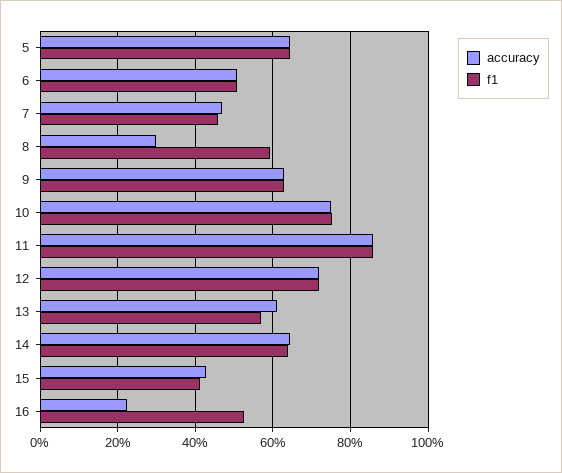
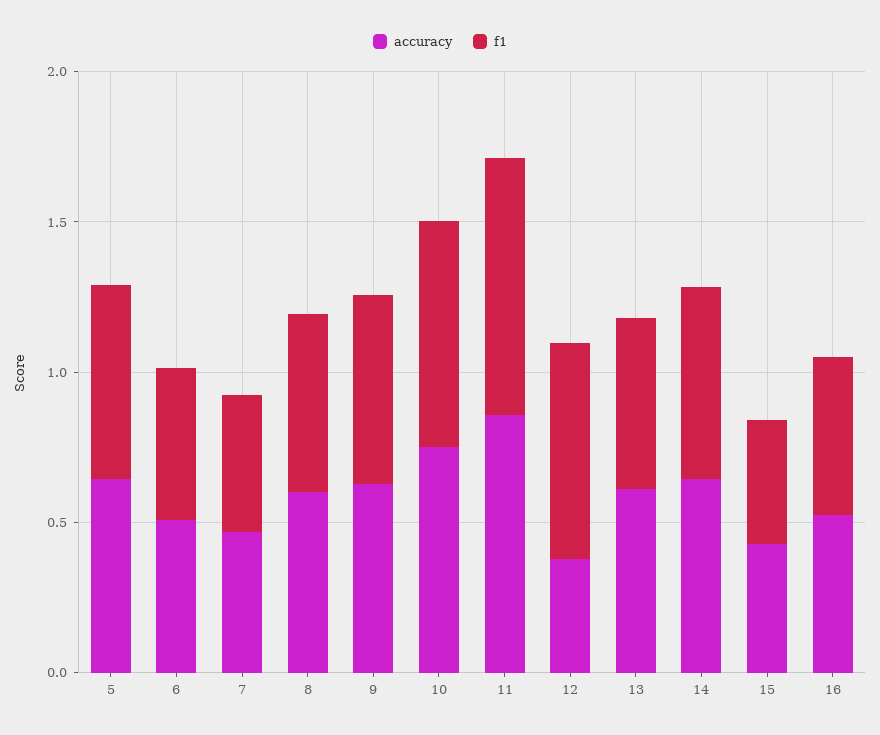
  {
    "accuracy": {
      "5": 0.64,
      "6": 0.5,
      "7": 0.46,
-     "8": 0.3,
+     "8": 0.6,
      "9": 0.62,
      "10": 0.76,
      "11": 0.86,
-     "12": 0.72,
+     "12": 0.4,
      "13": 0.6,
      "14": 0.64,
      "15": 0.42,
-     "16": 0.22
+     "16": 0.5
    },
    "f1": {
      "5": 0.64,
      "6": 0.5,
      "7": 0.46,
      "8": 0.6,
      "9": 0.62,
      "10": 0.76,
      "11": 0.86,
      "12": 0.72,
      "13": 0.56,
      "14": 0.64,
      "15": 0.42,
      "16": 0.52
    }
  }

